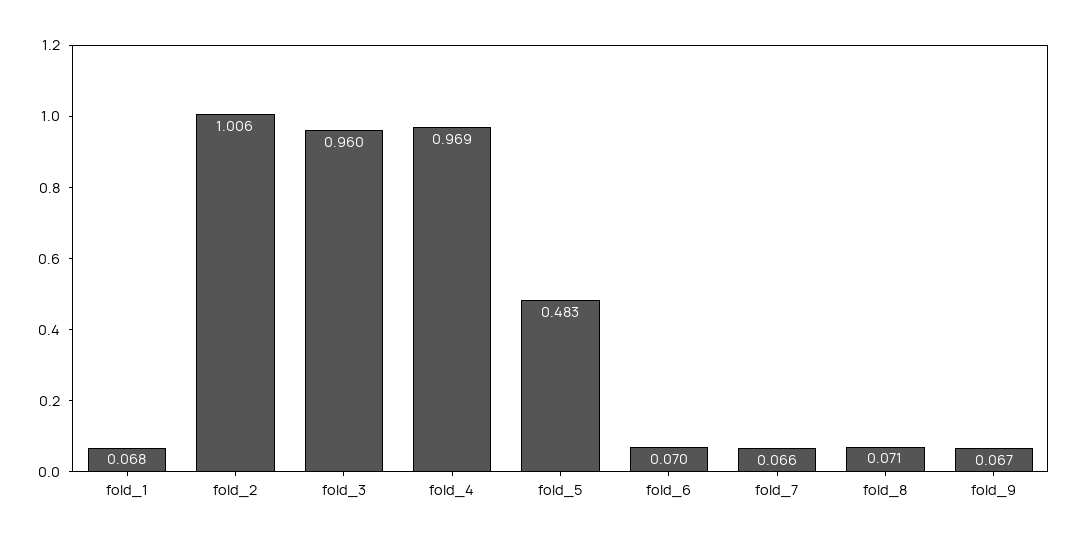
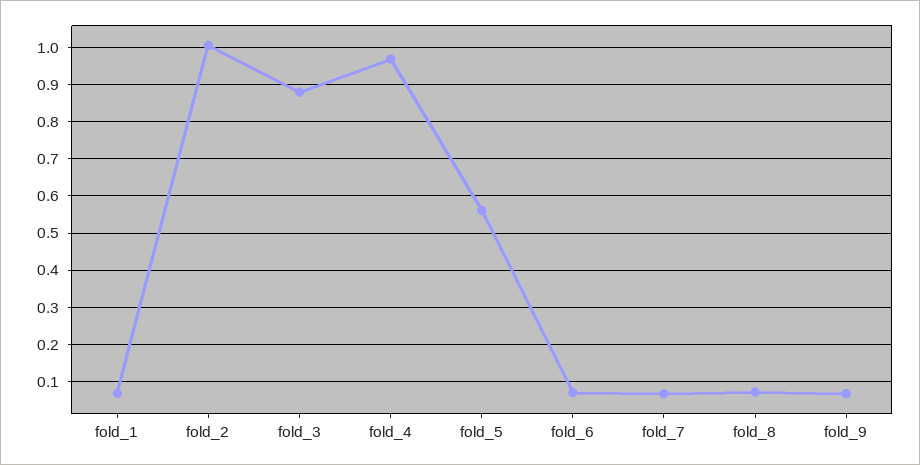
  {
    "fold_1": 0.068,
    "fold_2": 1.006,
-   "fold_3": 0.96,
+   "fold_3": 0.88,
    "fold_4": 0.969,
-   "fold_5": 0.483,
+   "fold_5": 0.56,
    "fold_6": 0.07,
    "fold_7": 0.066,
    "fold_8": 0.071,
    "fold_9": 0.067
  }

